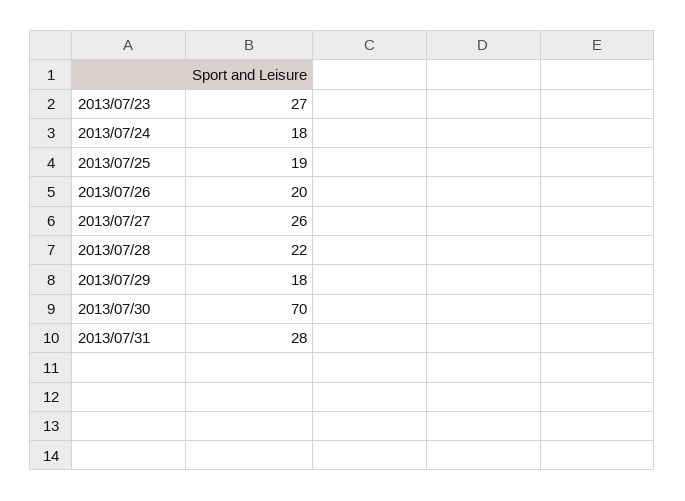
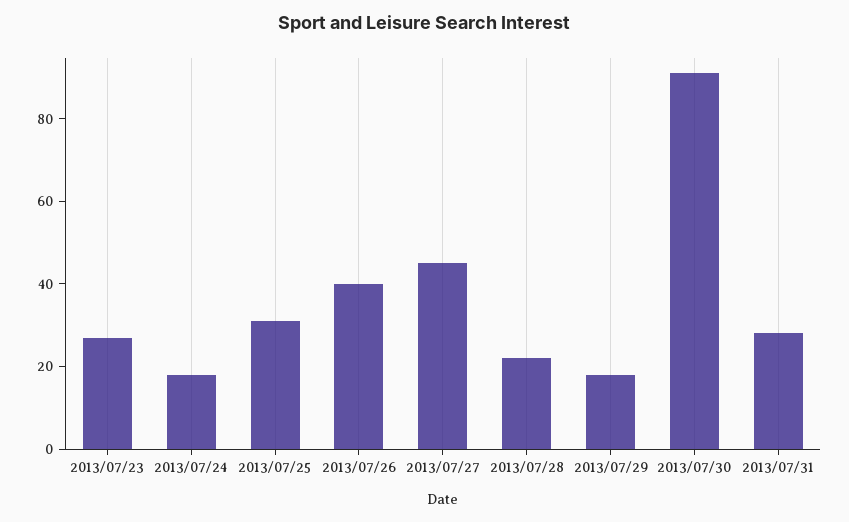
  {
    "2013/07/23": 27,
    "2013/07/24": 18,
-   "2013/07/25": 19,
+   "2013/07/25": 30,
-   "2013/07/26": 20,
+   "2013/07/26": 40,
-   "2013/07/27": 26,
+   "2013/07/27": 45,
    "2013/07/28": 22,
    "2013/07/29": 18,
-   "2013/07/30": 70,
+   "2013/07/30": 90,
    "2013/07/31": 28
  }

